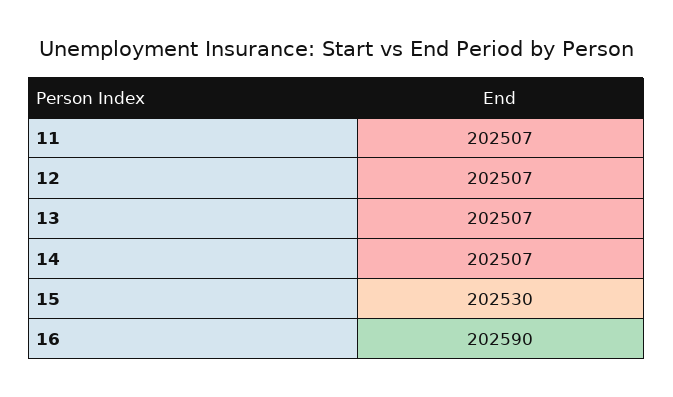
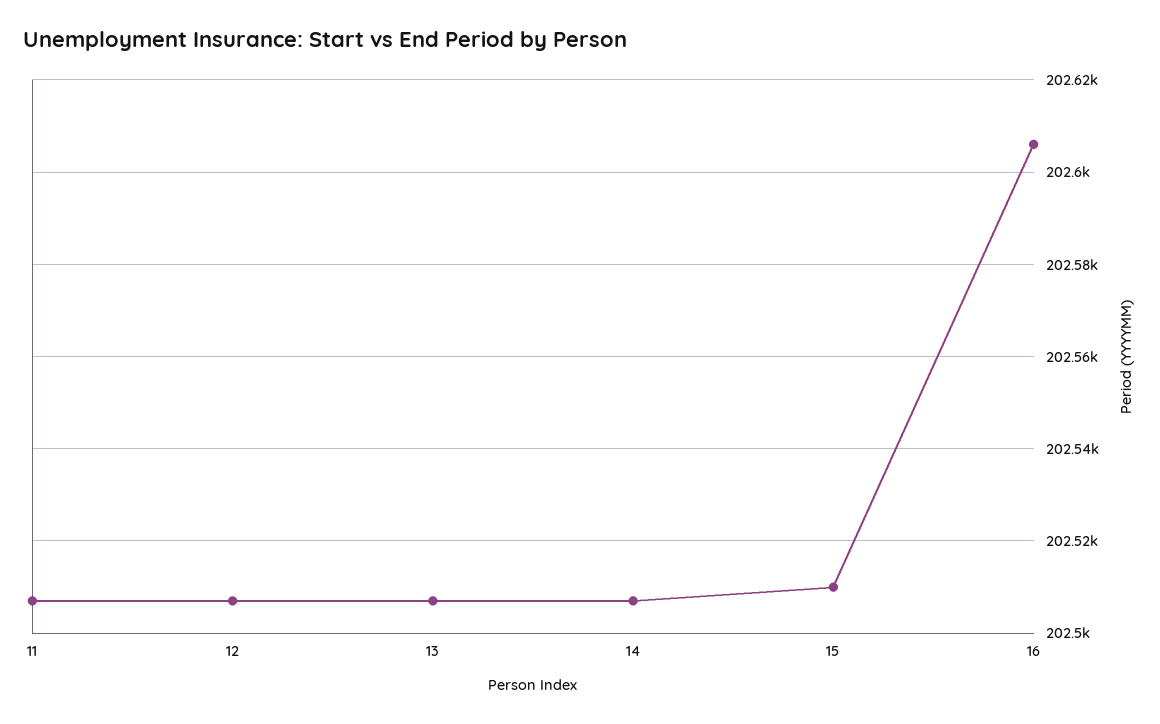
  {
    "11": 202507,
    "12": 202507,
    "13": 202507,
    "14": 202507,
-   "15": 202530,
+   "15": 202510,
-   "16": 202590
+   "16": 202605
  }

